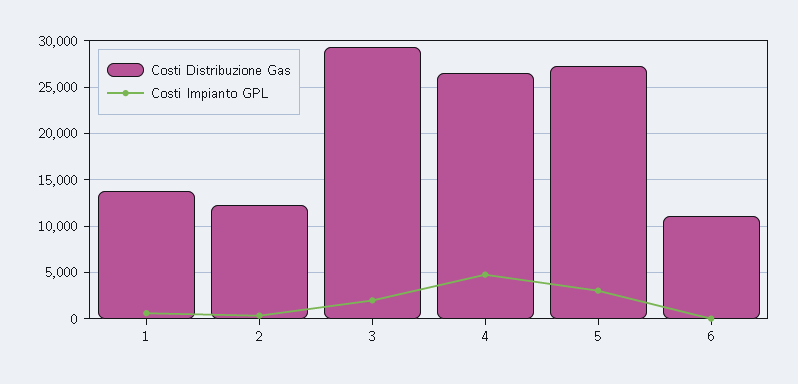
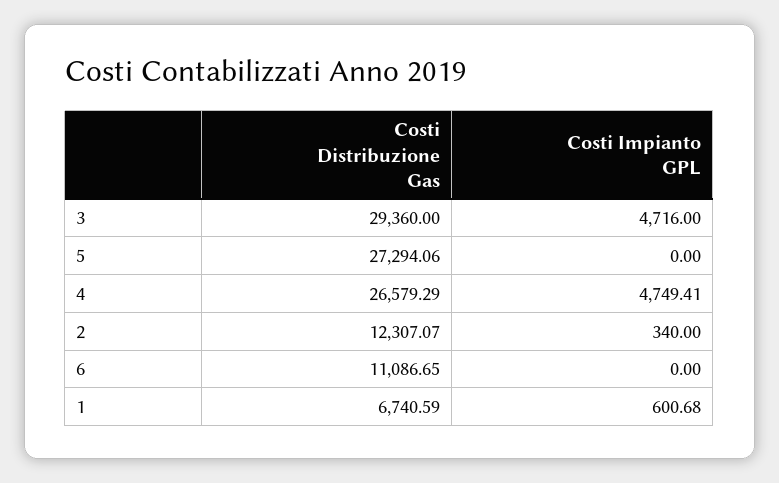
  {
    "Costi Distribuzione Gas": {
-     "1": 14000,
+     "1": 6740.59,
      "2": 12307.07,
      "3": 29360,
      "4": 26579.29,
      "5": 27294.06,
      "6": 11086.65
    },
    "Costi Impianto GPL": {
      "1": 600.68,
      "2": 340,
-     "3": 2000,
+     "3": 4716,
      "4": 4749.41,
-     "5": 3000,
+     "5": 0,
      "6": 0
    }
  }

